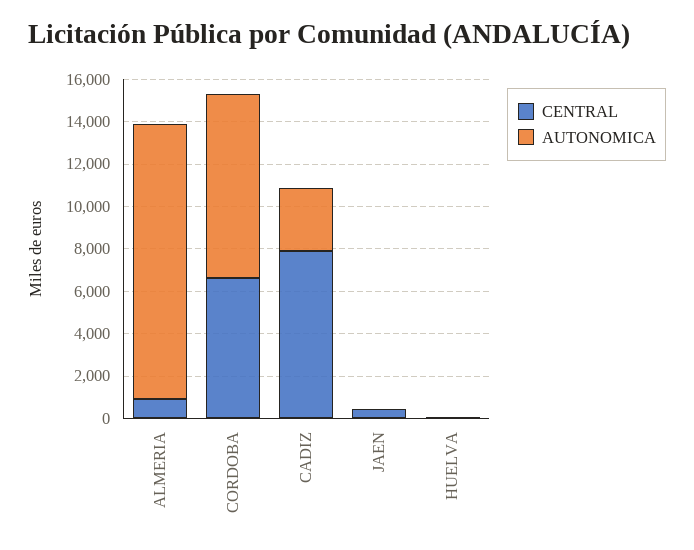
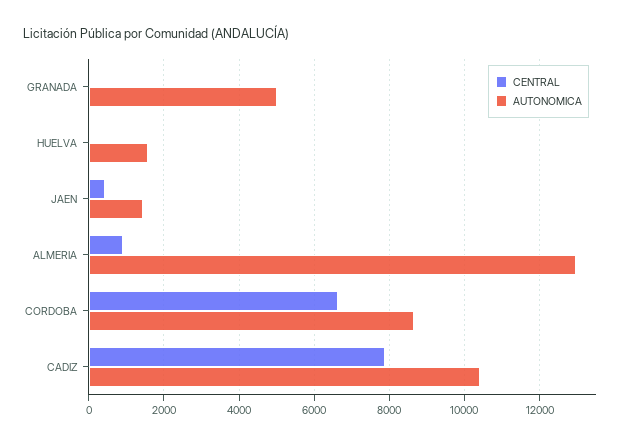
  {
    "CENTRAL": {
      "ALMERIA": 1000,
      "CORDOBA": 6600,
      "CADIZ": 7800,
      "JAEN": 400,
-     "HUELVA": 0
+     "HUELVA": 0,
+     "GRANADA": 0
    },
    "AUTONOMICA": {
      "ALMERIA": 13000,
      "CORDOBA": 8600,
-     "CADIZ": 3000,
+     "CADIZ": 10400,
-     "JAEN": 0,
+     "JAEN": 1400,
-     "HUELVA": 0
+     "HUELVA": 1600,
+     "GRANADA": 5000
    }
  }

